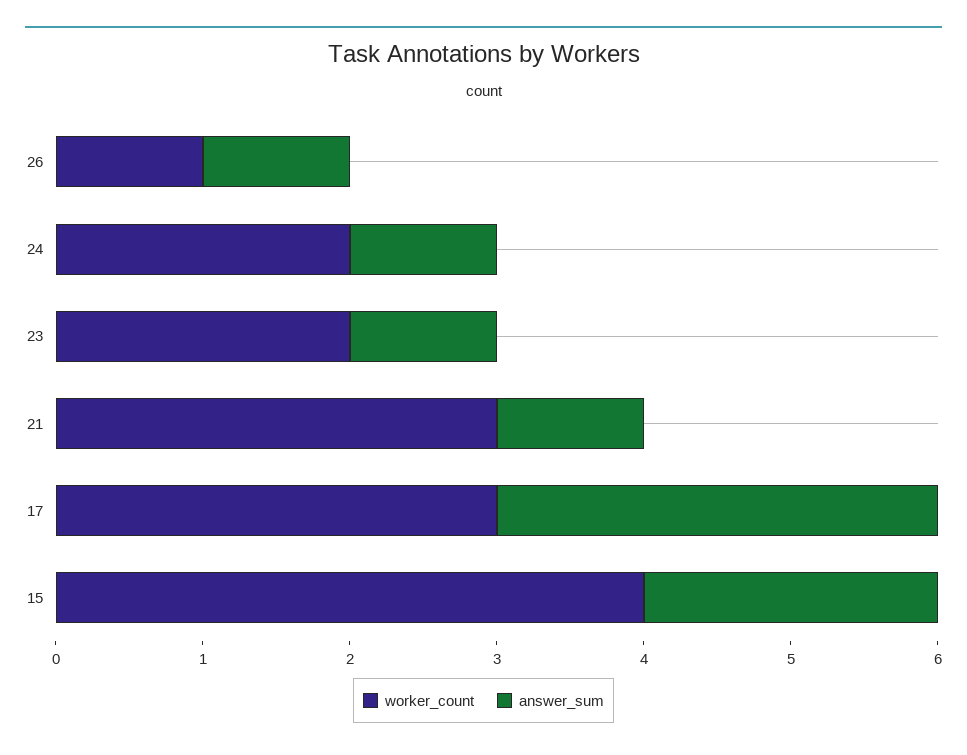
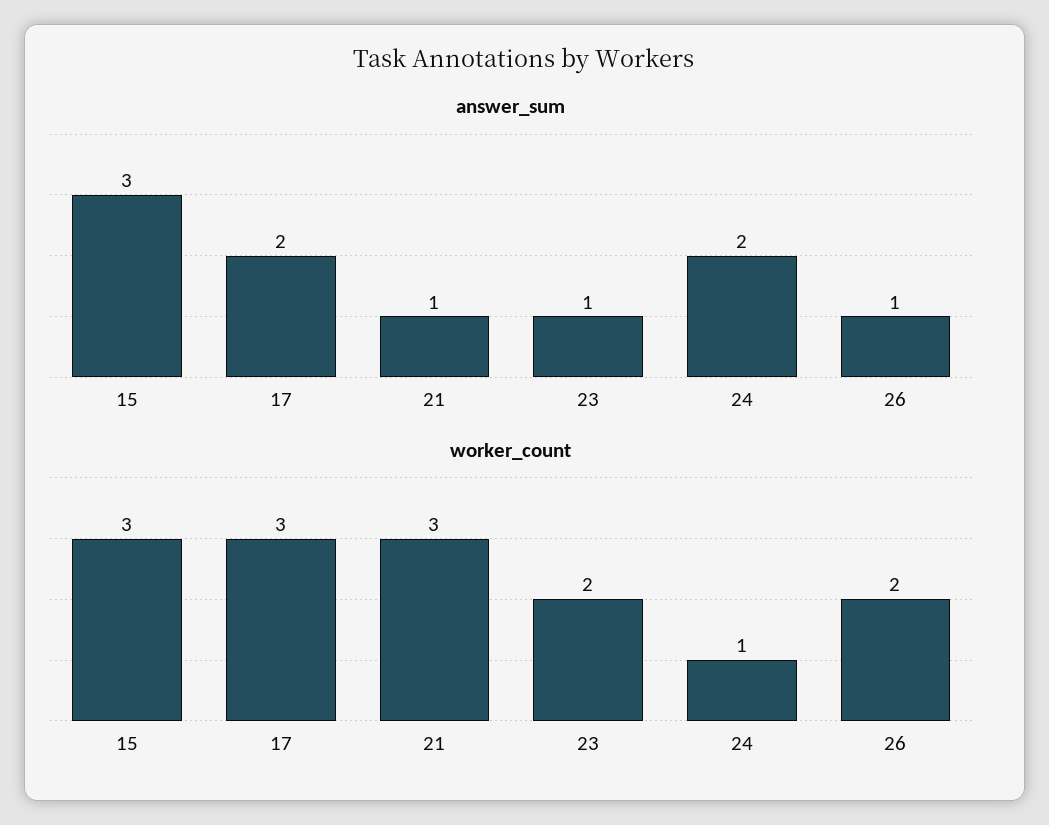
  {
    "worker_count": {
-     "26": 1,
+     "26": 2,
-     "24": 2,
+     "24": 1,
      "23": 2,
      "21": 3,
      "17": 3,
-     "15": 4
+     "15": 3
    },
    "answer_sum": {
      "26": 1,
-     "24": 1,
+     "24": 2,
      "23": 1,
      "21": 1,
-     "17": 3,
+     "17": 2,
-     "15": 2
+     "15": 3
    }
  }

